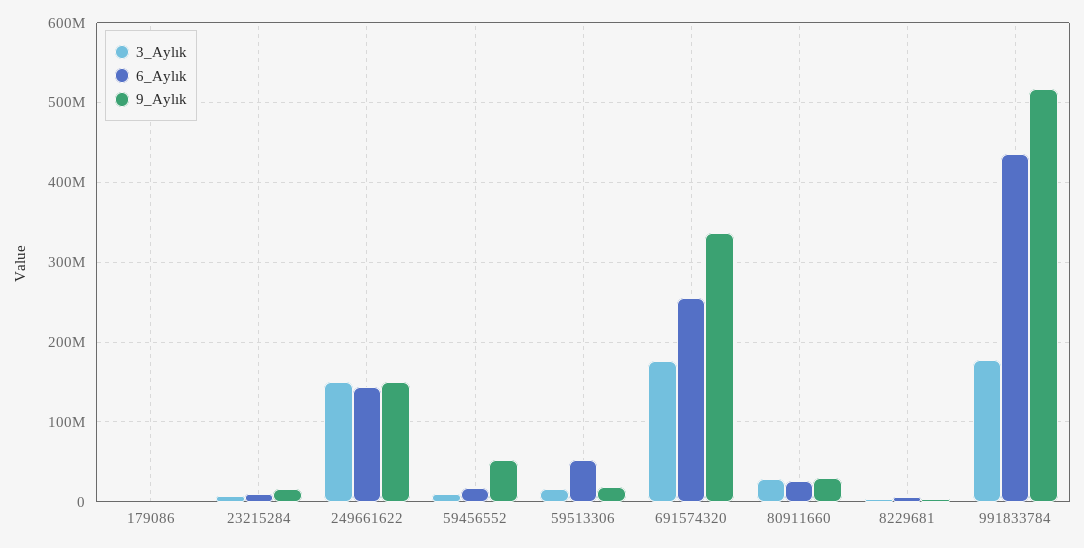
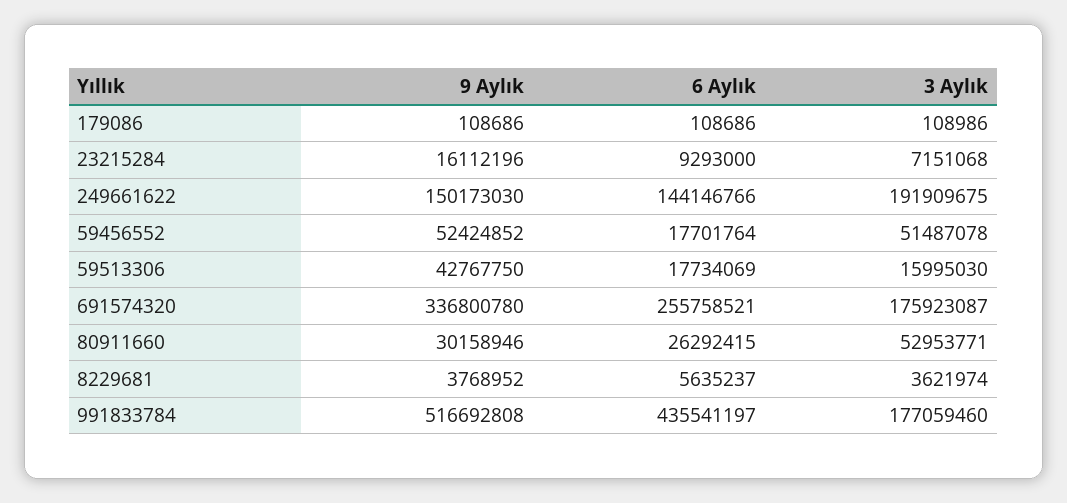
  {
    "3_Aylık": {
      "179086": 108986,
      "23215284": 7151068,
-     "249661622": 150000000,
+     "249661622": 191909675,
-     "59456552": 10000000,
+     "59456552": 51487078,
      "59513306": 15995030,
      "691574320": 175923087,
-     "80911660": 30000000,
+     "80911660": 52953771,
      "8229681": 3621974,
      "991833784": 177059460
    },
    "6_Aylık": {
      "179086": 108686,
      "23215284": 9293000,
      "249661622": 144146766,
      "59456552": 17701764,
-     "59513306": 50000000,
+     "59513306": 17734069,
      "691574320": 255758521,
      "80911660": 26292415,
      "8229681": 5635237,
      "991833784": 435541197
    },
    "9_Aylık": {
      "179086": 108686,
      "23215284": 16112196,
      "249661622": 150173030,
      "59456552": 52424852,
-     "59513306": 20000000,
+     "59513306": 42767750,
      "691574320": 336800780,
      "80911660": 30158946,
      "8229681": 3768952,
      "991833784": 516692808
    }
  }

